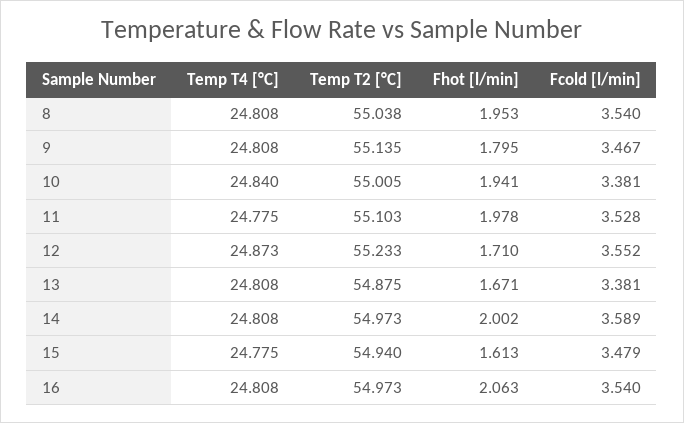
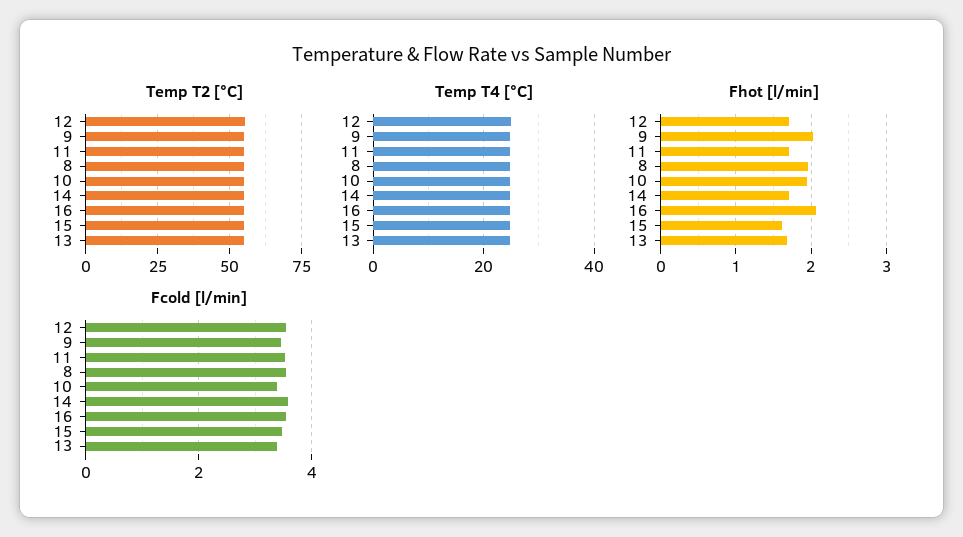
  {
    "Temp T4 [°C]": {
      "8": 24.808,
      "9": 24.808,
      "10": 24.84,
      "11": 24.775,
      "12": 24.873,
      "13": 24.808,
      "14": 24.808,
      "15": 24.775,
      "16": 24.808
    },
    "Temp T2 [°C]": {
      "8": 55.038,
      "9": 55.135,
      "10": 55.005,
      "11": 55.103,
      "12": 55.233,
      "13": 54.875,
      "14": 54.973,
      "15": 54.94,
      "16": 54.973
    },
    "Fhot [l/min]": {
      "8": 1.953,
-     "9": 1.795,
+     "9": 2,
      "10": 1.941,
-     "11": 1.978,
+     "11": 1.7,
      "12": 1.71,
      "13": 1.671,
-     "14": 2.002,
+     "14": 1.7,
      "15": 1.613,
      "16": 2.063
    },
    "Fcold [l/min]": {
      "8": 3.54,
      "9": 3.467,
      "10": 3.381,
      "11": 3.528,
      "12": 3.552,
      "13": 3.381,
      "14": 3.589,
      "15": 3.479,
      "16": 3.54
    }
  }

